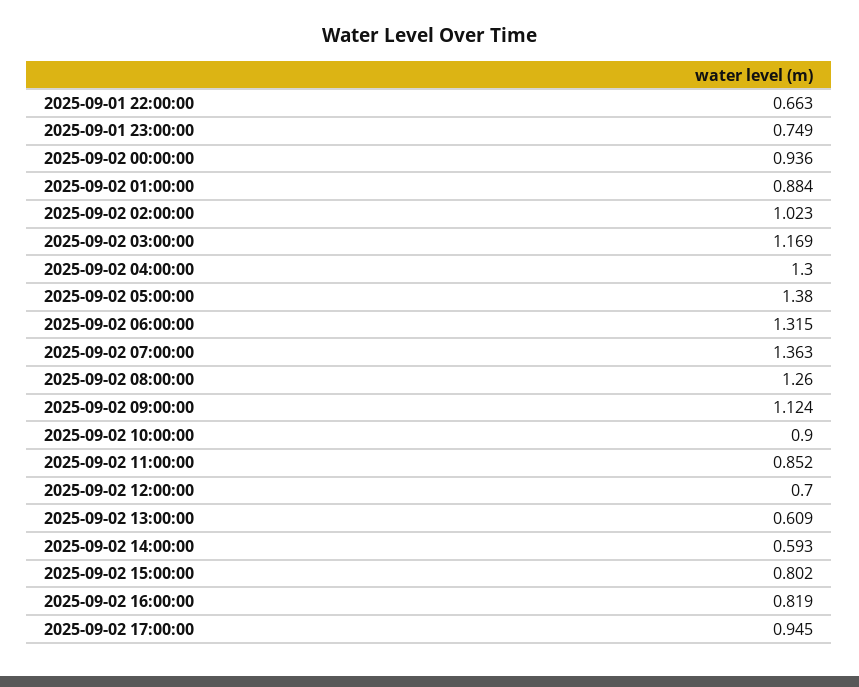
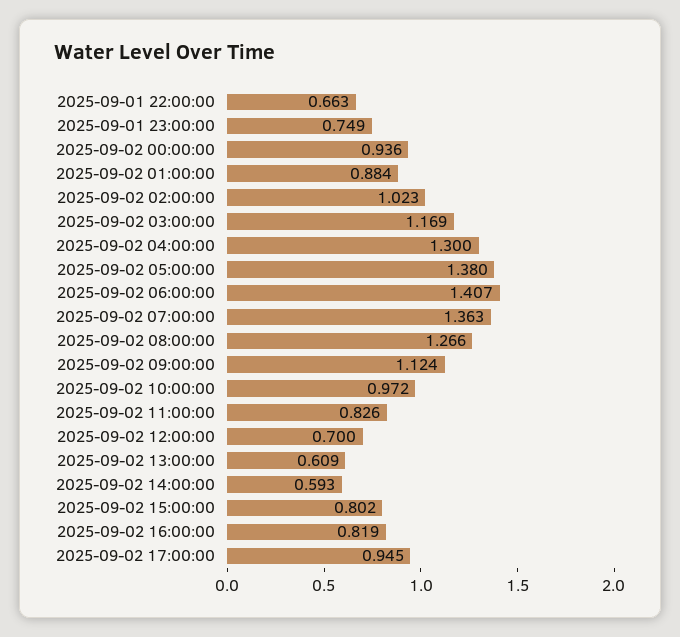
  {
    "2025-09-01 22:00:00": 0.663,
    "2025-09-01 23:00:00": 0.749,
    "2025-09-02 00:00:00": 0.936,
    "2025-09-02 01:00:00": 0.884,
    "2025-09-02 02:00:00": 1.023,
    "2025-09-02 03:00:00": 1.169,
    "2025-09-02 04:00:00": 1.3,
    "2025-09-02 05:00:00": 1.38,
-   "2025-09-02 06:00:00": 1.315,
+   "2025-09-02 06:00:00": 1.407,
    "2025-09-02 07:00:00": 1.363,
-   "2025-09-02 08:00:00": 1.26,
+   "2025-09-02 08:00:00": 1.266,
    "2025-09-02 09:00:00": 1.124,
-   "2025-09-02 10:00:00": 0.9,
+   "2025-09-02 10:00:00": 0.972,
-   "2025-09-02 11:00:00": 0.852,
+   "2025-09-02 11:00:00": 0.826,
    "2025-09-02 12:00:00": 0.7,
    "2025-09-02 13:00:00": 0.609,
    "2025-09-02 14:00:00": 0.593,
    "2025-09-02 15:00:00": 0.802,
    "2025-09-02 16:00:00": 0.819,
    "2025-09-02 17:00:00": 0.945
  }

